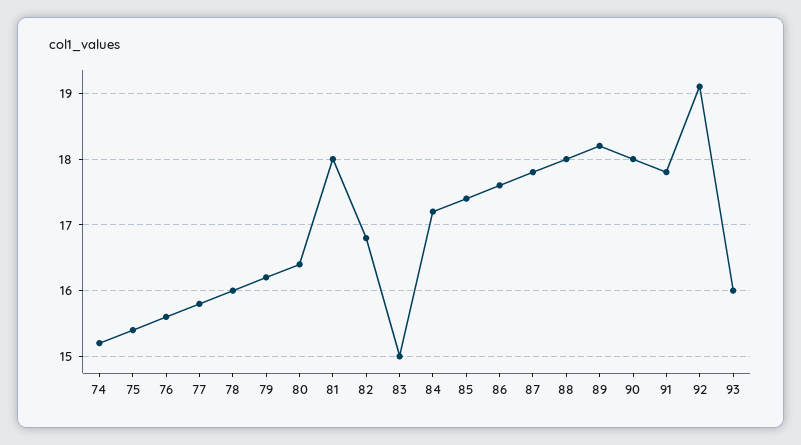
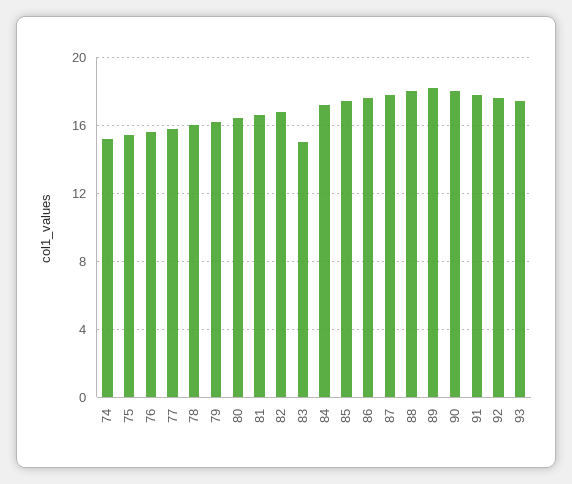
  {
    "74": 15.2,
    "75": 15.4,
    "76": 15.6,
    "77": 15.8,
    "78": 16,
    "79": 16.2,
    "80": 16.4,
-   "81": 18,
+   "81": 16.5,
    "82": 16.8,
    "83": 15,
    "84": 17.2,
    "85": 17.4,
    "86": 17.6,
    "87": 17.8,
    "88": 18,
    "89": 18.2,
    "90": 18,
    "91": 17.8,
-   "92": 19.1,
+   "92": 17.5,
-   "93": 16
+   "93": 17.5
  }

